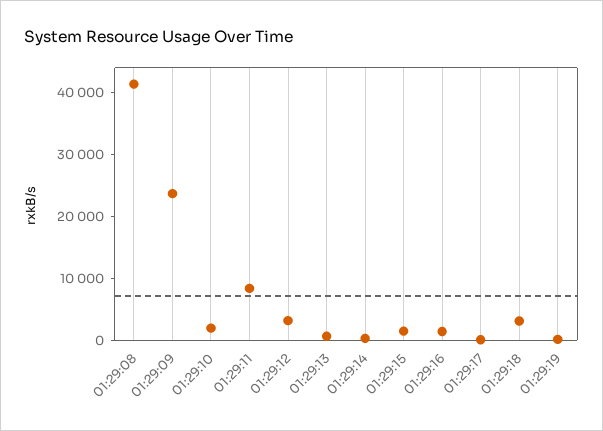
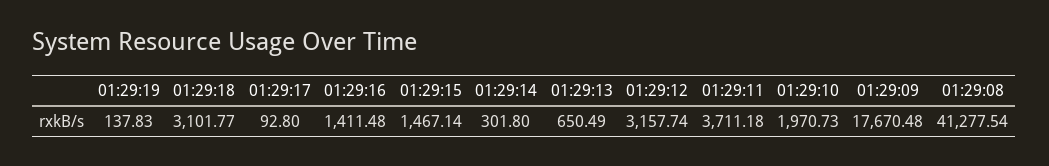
  {
    "01:29:08": 41277.54,
-   "01:29:09": 24000,
+   "01:29:09": 17670.48,
    "01:29:10": 1970.73,
-   "01:29:11": 8000,
+   "01:29:11": 3711.18,
    "01:29:12": 3157.74,
    "01:29:13": 650.49,
    "01:29:14": 301.8,
    "01:29:15": 1467.14,
    "01:29:16": 1411.48,
    "01:29:17": 92.8,
    "01:29:18": 3101.77,
    "01:29:19": 137.83
  }

